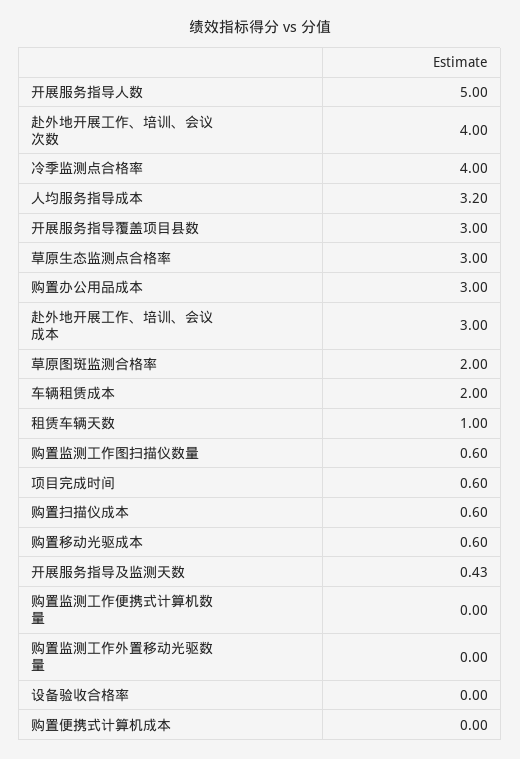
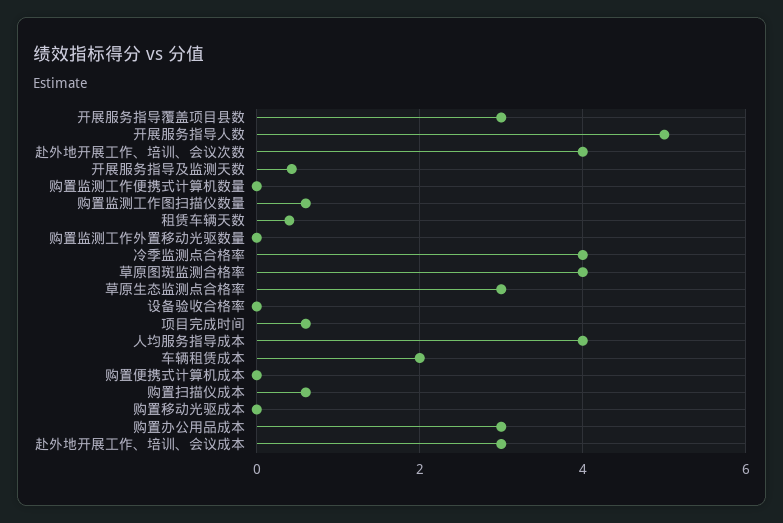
  {
    "开展服务指导人数": 5,
    "赴外地开展工作、培训、会议次数": 4,
    "冷季监测点合格率": 4,
-   "人均服务指导成本": 3.2,
+   "人均服务指导成本": 4,
    "开展服务指导覆盖项目县数": 3,
    "草原生态监测点合格率": 3,
    "购置办公用品成本": 3,
    "赴外地开展工作、培训、会议成本": 3,
-   "草原图斑监测合格率": 2,
+   "草原图斑监测合格率": 4,
    "车辆租赁成本": 2,
-   "租赁车辆天数": 1,
+   "租赁车辆天数": 0.4,
    "购置监测工作图扫描仪数量": 0.6,
    "项目完成时间": 0.6,
    "购置扫描仪成本": 0.6,
-   "购置移动光驱成本": 0.6,
+   "购置移动光驱成本": 0,
    "开展服务指导及监测天数": 0.43,
    "购置监测工作便携式计算机数量": 0,
    "购置监测工作外置移动光驱数量": 0,
    "设备验收合格率": 0,
    "购置便携式计算机成本": 0
  }

